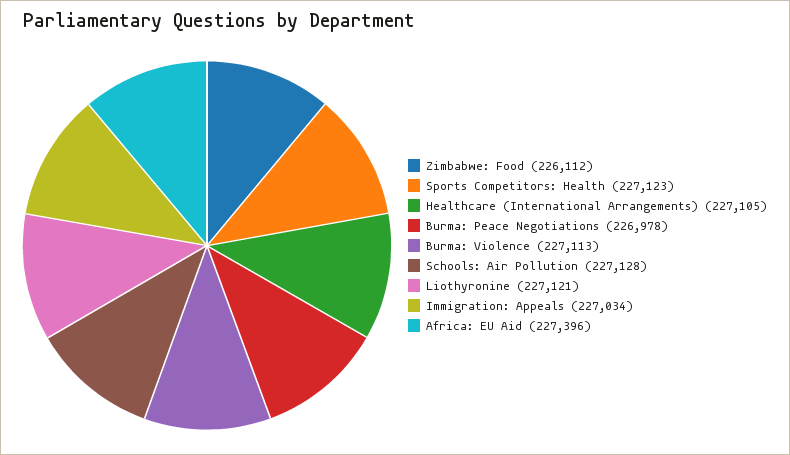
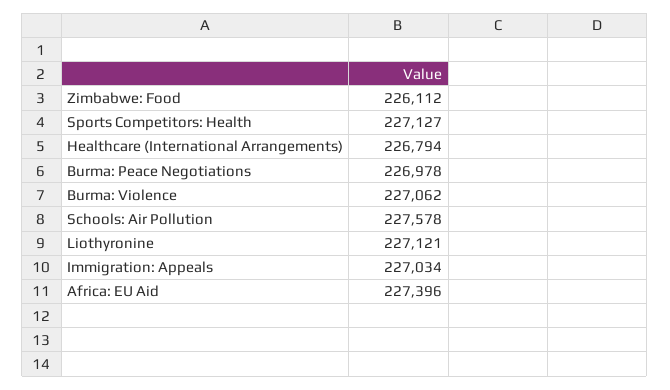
  {
    "Zimbabwe: Food": 226112,
-   "Sports Competitors: Health": 227123,
+   "Sports Competitors: Health": 227127,
-   "Healthcare (International Arrangements)": 227105,
+   "Healthcare (International Arrangements)": 226794,
    "Burma: Peace Negotiations": 226978,
-   "Burma: Violence": 227113,
+   "Burma: Violence": 227062,
-   "Schools: Air Pollution": 227128,
+   "Schools: Air Pollution": 227578,
    "Liothyronine": 227121,
    "Immigration: Appeals": 227034,
    "Africa: EU Aid": 227396
  }

